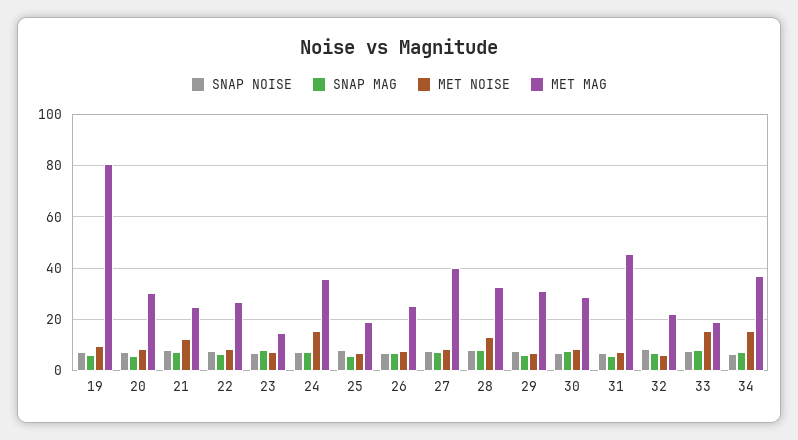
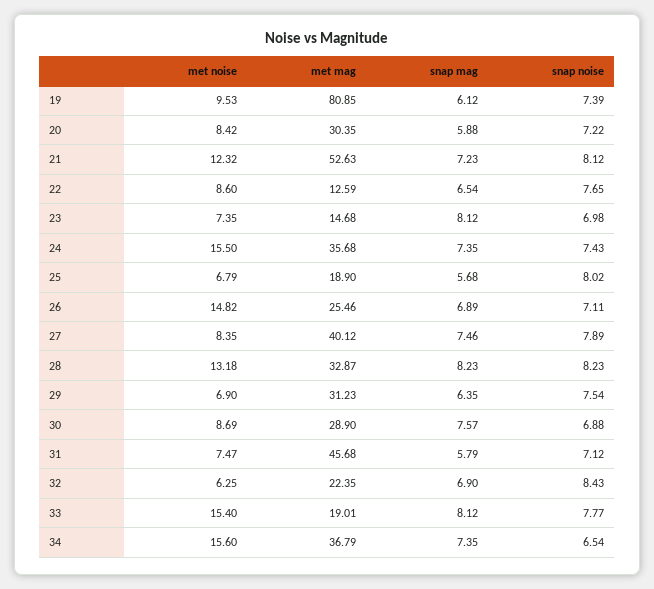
  {
    "SNAP NOISE": {
      "19": 7.39,
      "20": 7.22,
      "21": 8.12,
      "22": 7.65,
      "23": 6.98,
      "24": 7.43,
      "25": 8.02,
      "26": 7.11,
      "27": 7.89,
      "28": 8.23,
      "29": 7.54,
      "30": 6.88,
      "31": 7.12,
      "32": 8.43,
      "33": 7.77,
      "34": 6.54
    },
    "SNAP MAG": {
      "19": 6.12,
      "20": 5.88,
      "21": 7.23,
      "22": 6.54,
      "23": 8.12,
      "24": 7.35,
      "25": 5.68,
      "26": 6.89,
      "27": 7.46,
      "28": 8.23,
      "29": 6.35,
      "30": 7.57,
      "31": 5.79,
      "32": 6.9,
      "33": 8.12,
      "34": 7.35
    },
    "MET NOISE": {
      "19": 9.53,
      "20": 8.42,
      "21": 12.32,
      "22": 8.6,
      "23": 7.35,
      "24": 15.5,
      "25": 6.79,
-     "26": 7.5,
+     "26": 14.82,
      "27": 8.35,
      "28": 13.18,
      "29": 6.9,
      "30": 8.69,
      "31": 7.47,
      "32": 6.25,
      "33": 15.4,
      "34": 15.6
    },
    "MET MAG": {
      "19": 80.85,
      "20": 30.35,
-     "21": 25,
+     "21": 52.63,
-     "22": 27.5,
+     "22": 12.59,
      "23": 14.68,
      "24": 35.68,
      "25": 18.9,
      "26": 25.46,
      "27": 40.12,
      "28": 32.87,
      "29": 31.23,
      "30": 28.9,
      "31": 45.68,
      "32": 22.35,
      "33": 19.01,
      "34": 36.79
    }
  }

